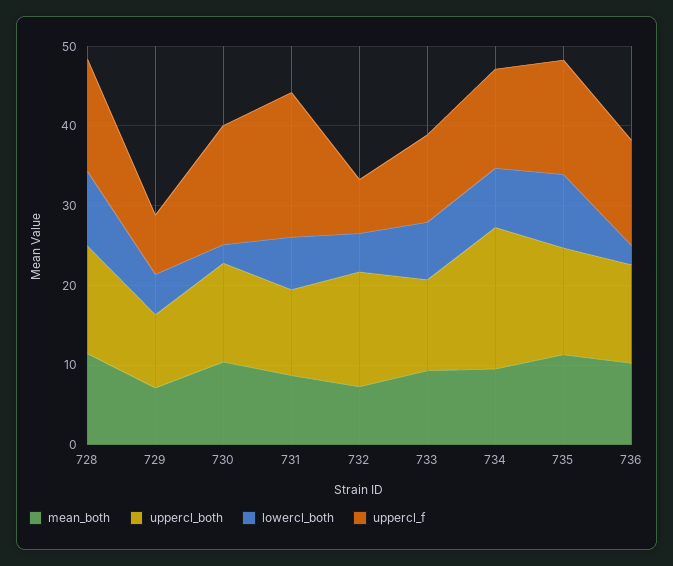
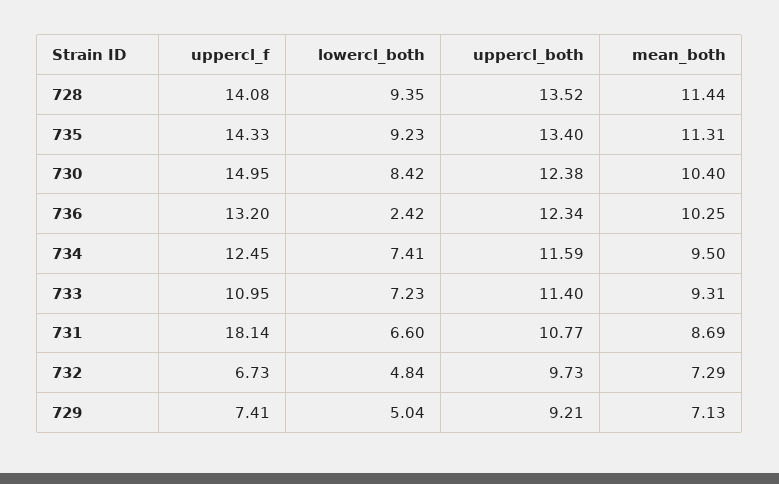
  {
    "mean_both": {
      "728": 11.44,
      "729": 7.13,
      "730": 10.4,
      "731": 8.69,
      "732": 7.29,
      "733": 9.31,
      "734": 9.5,
      "735": 11.31,
      "736": 10.25
    },
    "uppercl_both": {
      "728": 13.52,
      "729": 9.21,
      "730": 12.38,
      "731": 10.77,
-     "732": 14,
+     "732": 9.73,
      "733": 11.4,
-     "734": 18,
+     "734": 11.59,
      "735": 13.4,
      "736": 12.34
    },
    "lowercl_both": {
      "728": 9.35,
      "729": 5.04,
-     "730": 2,
+     "730": 8.42,
      "731": 6.6,
      "732": 4.84,
      "733": 7.23,
      "734": 7.41,
      "735": 9.23,
      "736": 2.42
    },
    "uppercl_f": {
      "728": 14.08,
      "729": 7.41,
      "730": 14.95,
      "731": 18.14,
      "732": 6.73,
      "733": 10.95,
      "734": 12.45,
      "735": 14.33,
      "736": 13.2
    }
  }

